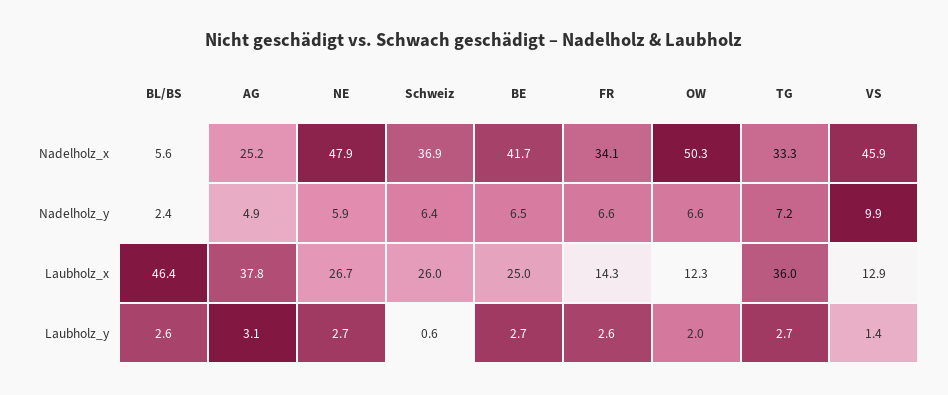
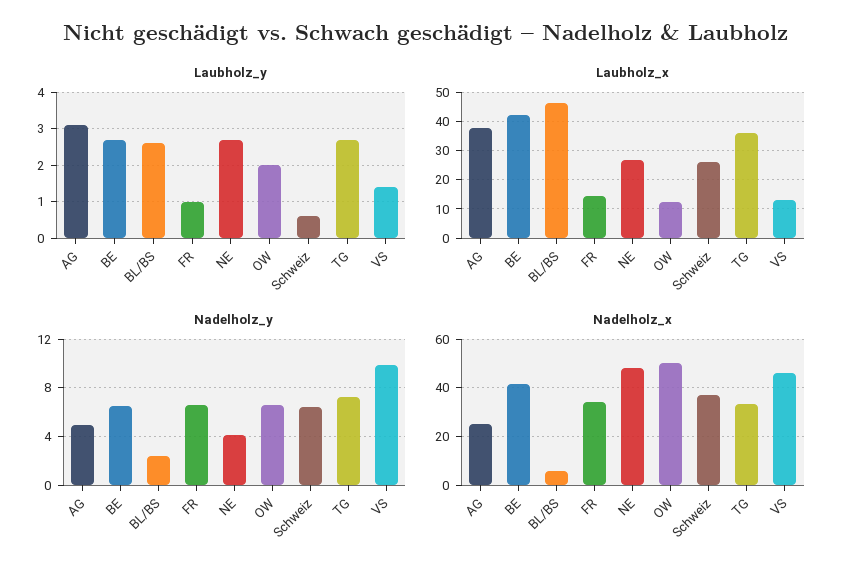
  {
    "Nadelholz_x": {
      "BL/BS": 5.6,
      "AG": 25.2,
      "NE": 47.9,
      "Schweiz": 36.9,
      "BE": 41.7,
      "FR": 34.1,
      "OW": 50.3,
      "TG": 33.3,
      "VS": 45.9
    },
    "Nadelholz_y": {
      "BL/BS": 2.4,
      "AG": 4.9,
-     "NE": 5.9,
+     "NE": 4,
      "Schweiz": 6.4,
      "BE": 6.5,
      "FR": 6.6,
      "OW": 6.6,
      "TG": 7.2,
      "VS": 9.9
    },
    "Laubholz_x": {
      "BL/BS": 46.4,
      "AG": 37.8,
      "NE": 26.7,
      "Schweiz": 26,
-     "BE": 25,
+     "BE": 42.5,
      "FR": 14.3,
      "OW": 12.3,
      "TG": 36,
      "VS": 12.9
    },
    "Laubholz_y": {
      "BL/BS": 2.6,
      "AG": 3.1,
      "NE": 2.7,
      "Schweiz": 0.6,
      "BE": 2.7,
-     "FR": 2.6,
+     "FR": 1,
      "OW": 2,
      "TG": 2.7,
      "VS": 1.4
    }
  }

